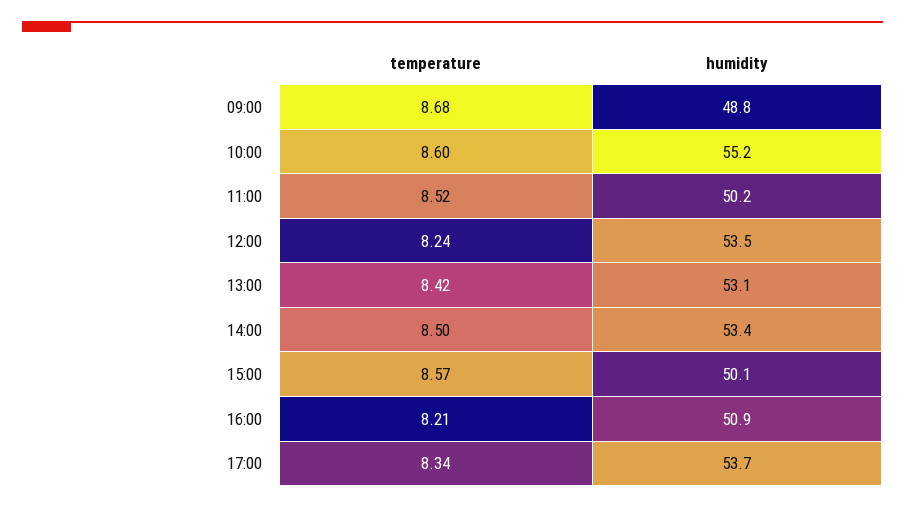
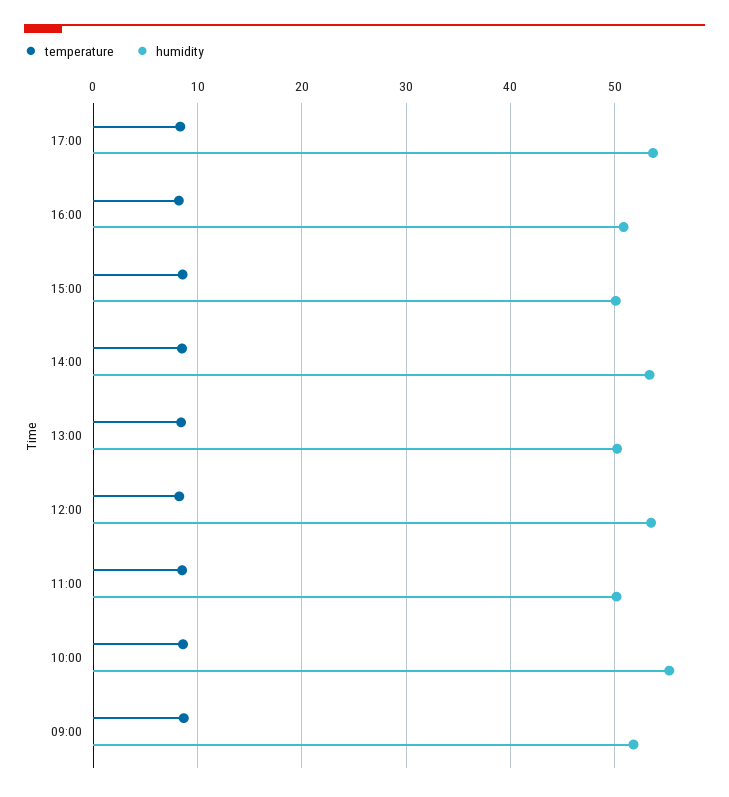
  {
    "temperature": {
      "09:00": 8.68,
      "10:00": 8.6,
      "11:00": 8.52,
      "12:00": 8.24,
      "13:00": 8.42,
      "14:00": 8.5,
      "15:00": 8.57,
      "16:00": 8.21,
      "17:00": 8.34
    },
    "humidity": {
-     "09:00": 48.8,
+     "09:00": 52,
      "10:00": 55.2,
      "11:00": 50.2,
      "12:00": 53.5,
-     "13:00": 53.1,
+     "13:00": 50,
      "14:00": 53.4,
      "15:00": 50.1,
      "16:00": 50.9,
      "17:00": 53.7
    }
  }

